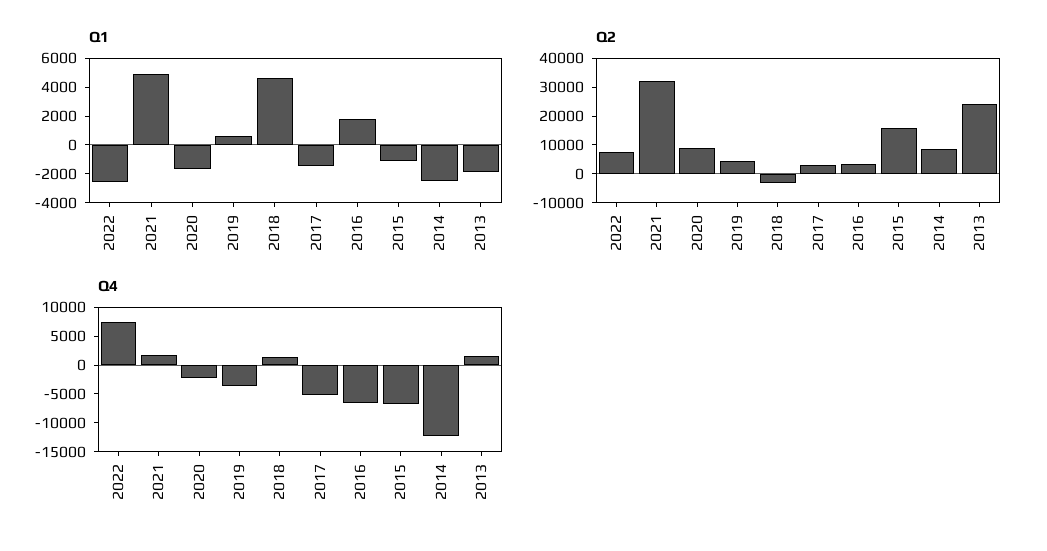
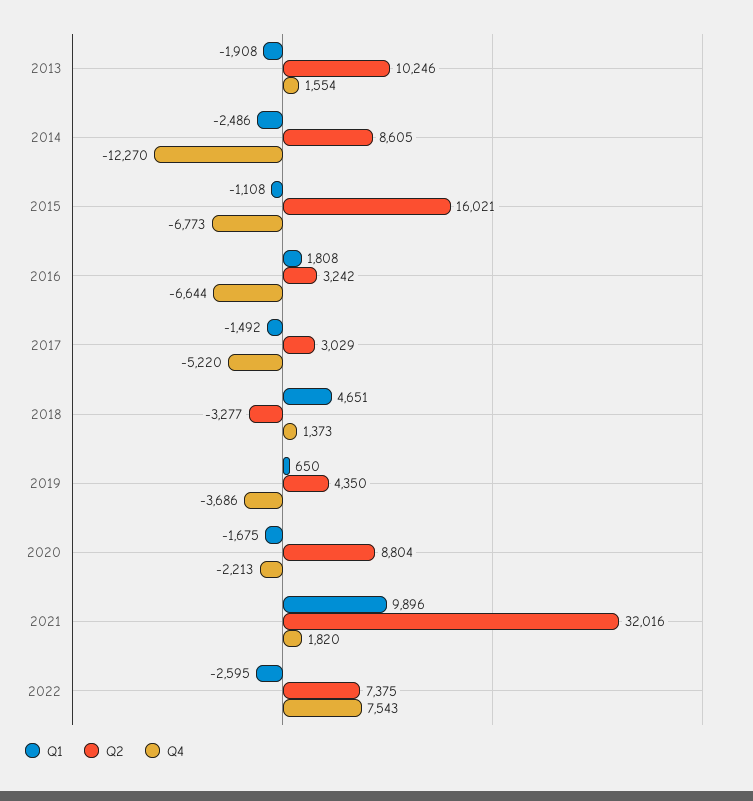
  {
    "Q1": {
      "2022": -2595,
-     "2021": 5000,
+     "2021": 9896,
      "2020": -1675,
      "2019": 650,
      "2018": 4651,
      "2017": -1492,
      "2016": 1808,
      "2015": -1108,
      "2014": -2486,
      "2013": -1908
    },
    "Q2": {
      "2022": 7375,
      "2021": 32016,
      "2020": 8804,
      "2019": 4350,
      "2018": -3277,
      "2017": 3029,
      "2016": 3242,
      "2015": 16021,
      "2014": 8605,
-     "2013": 25000
+     "2013": 10246
    },
    "Q4": {
      "2022": 7543,
      "2021": 1820,
      "2020": -2213,
      "2019": -3686,
      "2018": 1373,
      "2017": -5220,
      "2016": -6644,
      "2015": -6773,
      "2014": -12270,
      "2013": 1554
    }
  }

